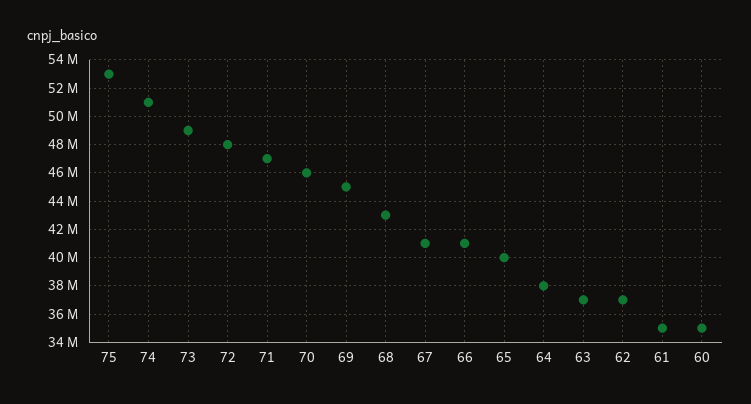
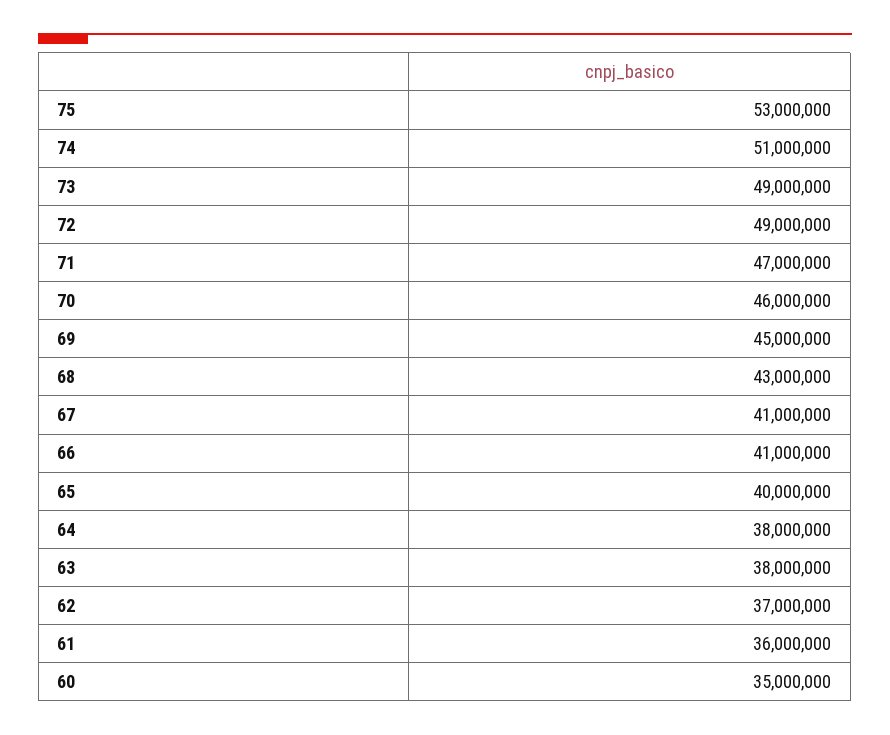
  {
    "75": 53000000,
    "74": 51000000,
    "73": 49000000,
-   "72": 48000000,
+   "72": 49000000,
    "71": 47000000,
    "70": 46000000,
    "69": 45000000,
    "68": 43000000,
    "67": 41000000,
    "66": 41000000,
    "65": 40000000,
    "64": 38000000,
-   "63": 37000000,
+   "63": 38000000,
    "62": 37000000,
-   "61": 35000000,
+   "61": 36000000,
    "60": 35000000
  }

